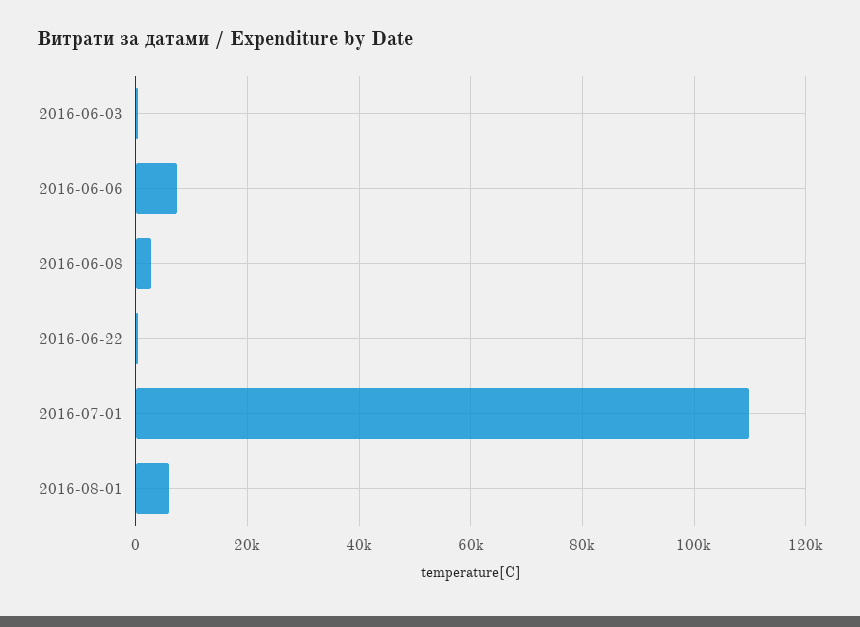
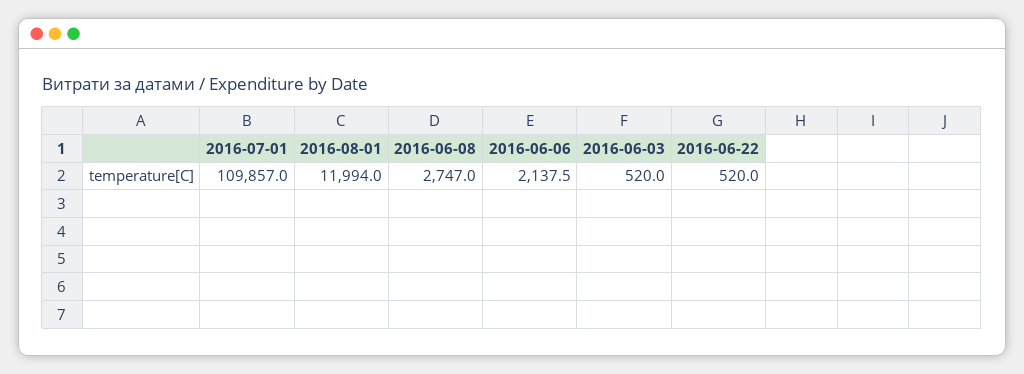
  {
    "2016-06-03": 520,
-   "2016-06-06": 8000,
+   "2016-06-06": 2137.5,
    "2016-06-08": 2747,
    "2016-06-22": 520,
    "2016-07-01": 109857,
-   "2016-08-01": 6000
+   "2016-08-01": 11994
  }

